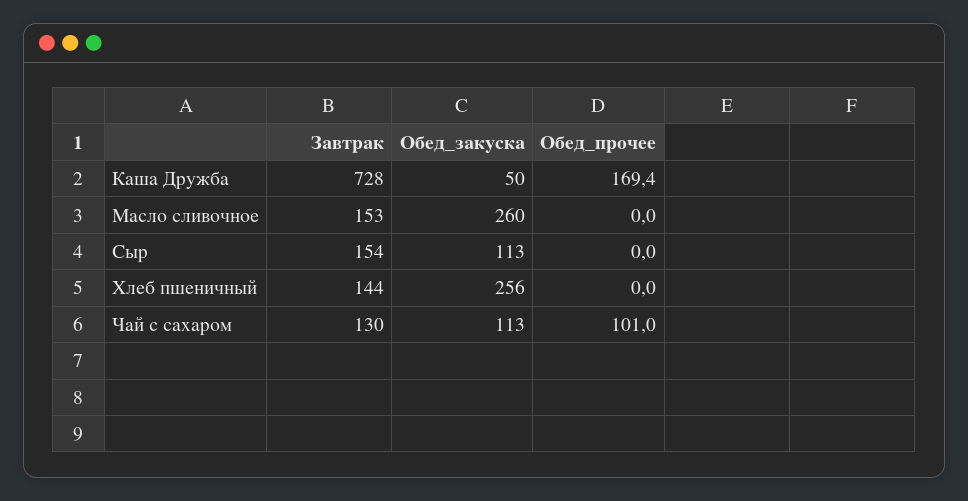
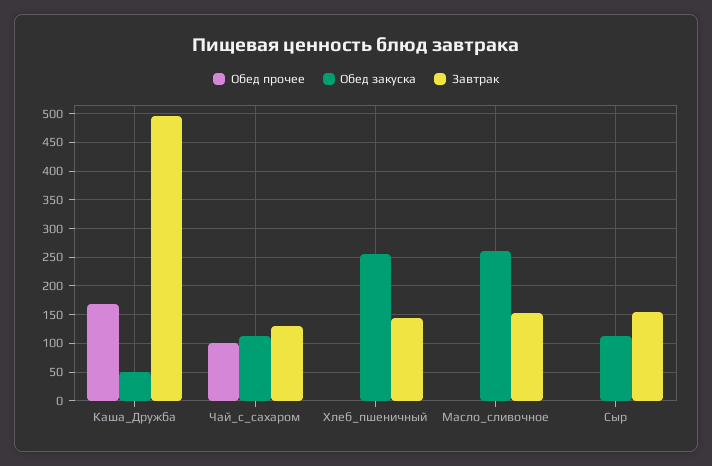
  {
    "Завтрак": {
-     "Каша Дружба": 728,
+     "Каша Дружба": 500,
      "Масло сливочное": 153,
      "Сыр": 154,
      "Хлеб пшеничный": 144,
      "Чай с сахаром": 130
    },
    "Обед_закуска": {
      "Каша Дружба": 50,
      "Масло сливочное": 260,
      "Сыр": 113,
      "Хлеб пшеничный": 256,
      "Чай с сахаром": 113
    },
    "Обед_прочее": {
      "Каша Дружба": 169.4,
      "Масло сливочное": 0,
      "Сыр": 0,
      "Хлеб пшеничный": 0,
      "Чай с сахаром": 101
    }
  }

